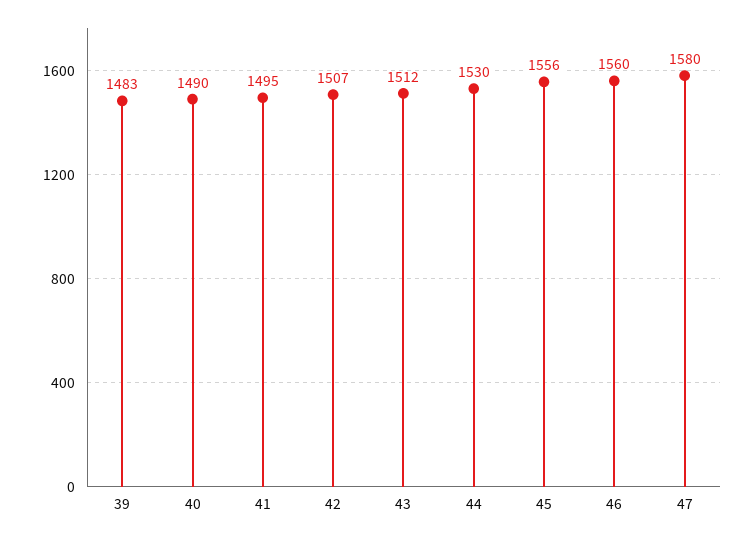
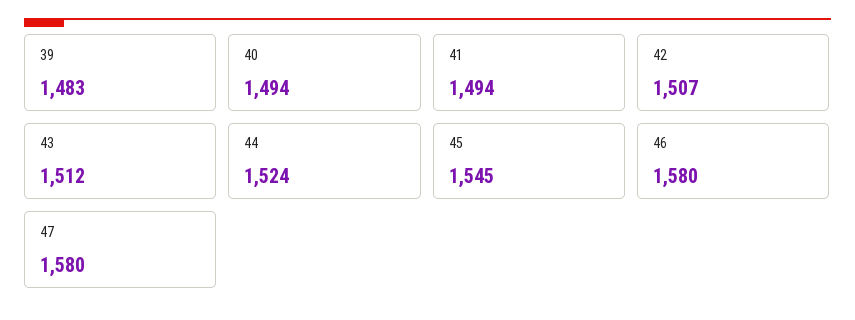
  {
    "39": 1483,
-   "40": 1490,
+   "40": 1494,
-   "41": 1495,
+   "41": 1494,
    "42": 1507,
    "43": 1512,
-   "44": 1530,
+   "44": 1524,
-   "45": 1556,
+   "45": 1545,
-   "46": 1560,
+   "46": 1580,
    "47": 1580
  }

